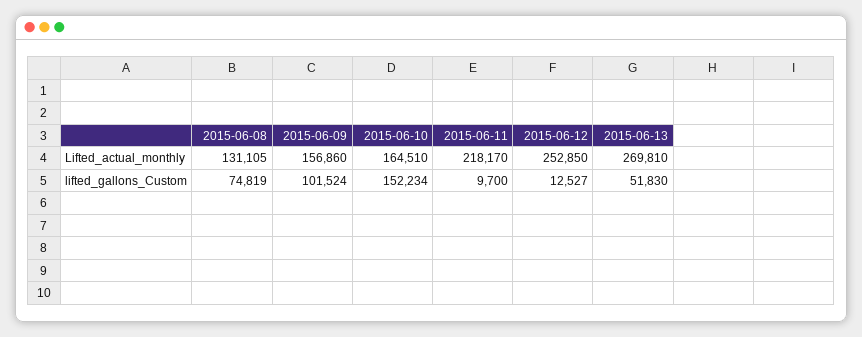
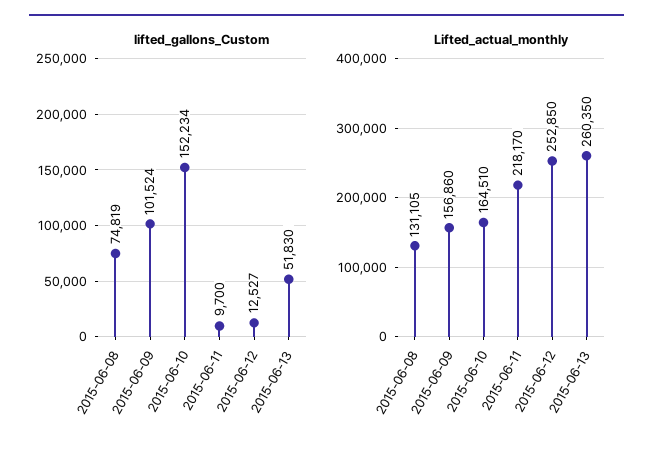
  {
    "Lifted_actual_monthly": {
      "2015-06-08": 131105,
      "2015-06-09": 156860,
      "2015-06-10": 164510,
      "2015-06-11": 218170,
      "2015-06-12": 252850,
-     "2015-06-13": 269810
+     "2015-06-13": 260350
    },
    "lifted_gallons_Custom": {
      "2015-06-08": 74819,
      "2015-06-09": 101524,
      "2015-06-10": 152234,
      "2015-06-11": 9700,
      "2015-06-12": 12527,
      "2015-06-13": 51830
    }
  }

